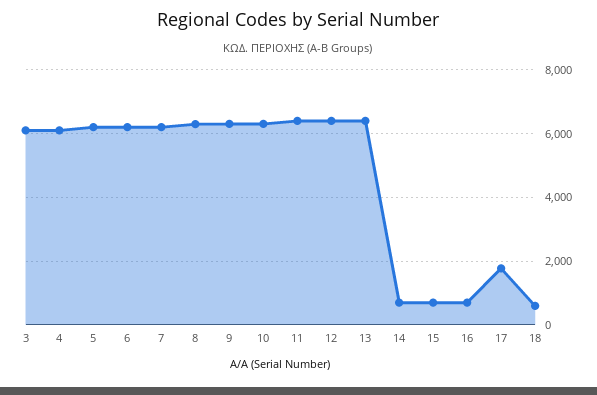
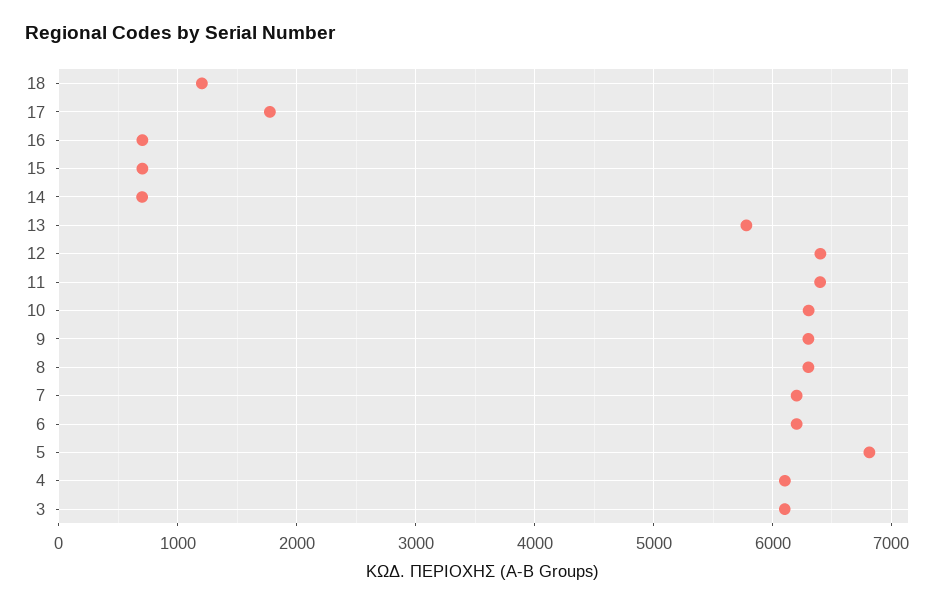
  {
    "3": 6100,
    "4": 6100,
-   "5": 6200,
+   "5": 6800,
    "6": 6200,
    "7": 6200,
    "8": 6300,
    "9": 6300,
    "10": 6300,
    "11": 6400,
    "12": 6400,
-   "13": 6400,
+   "13": 5800,
    "14": 700,
    "15": 700,
    "16": 700,
    "17": 1800,
-   "18": 600
+   "18": 1200
  }

